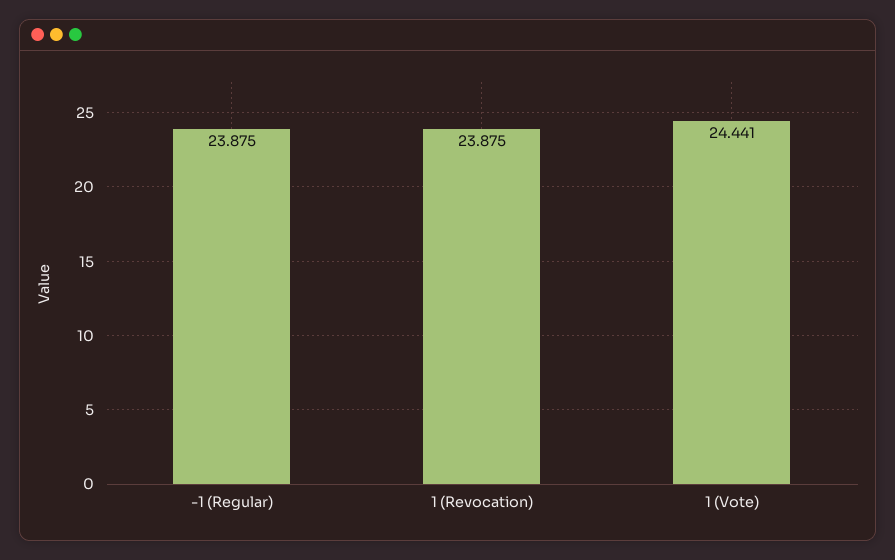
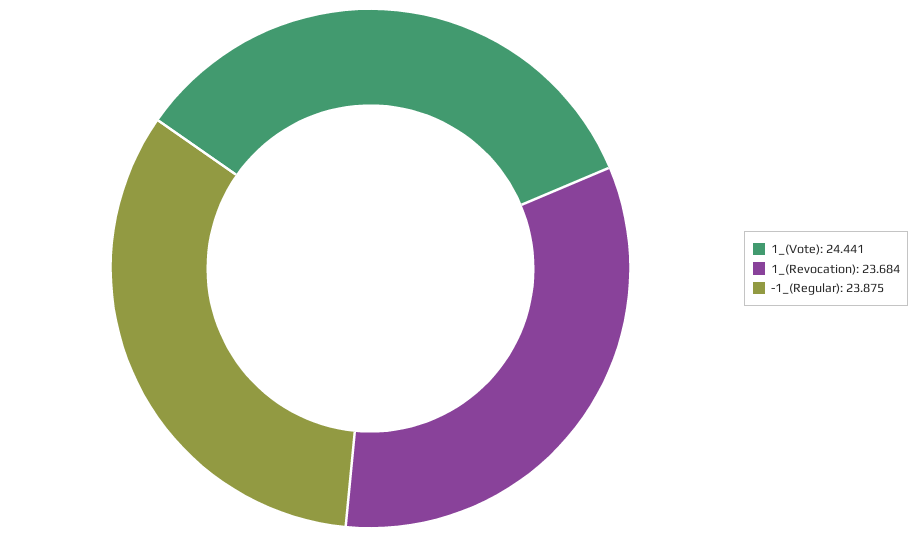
  {
    "-1 (Regular)": 23.875,
-   "1 (Revocation)": 23.875,
+   "1 (Revocation)": 23.684,
    "1 (Vote)": 24.441
  }

